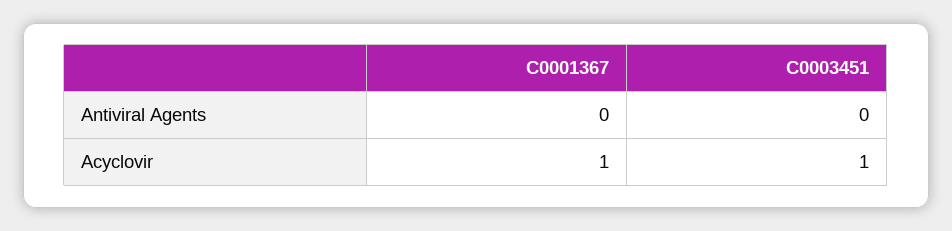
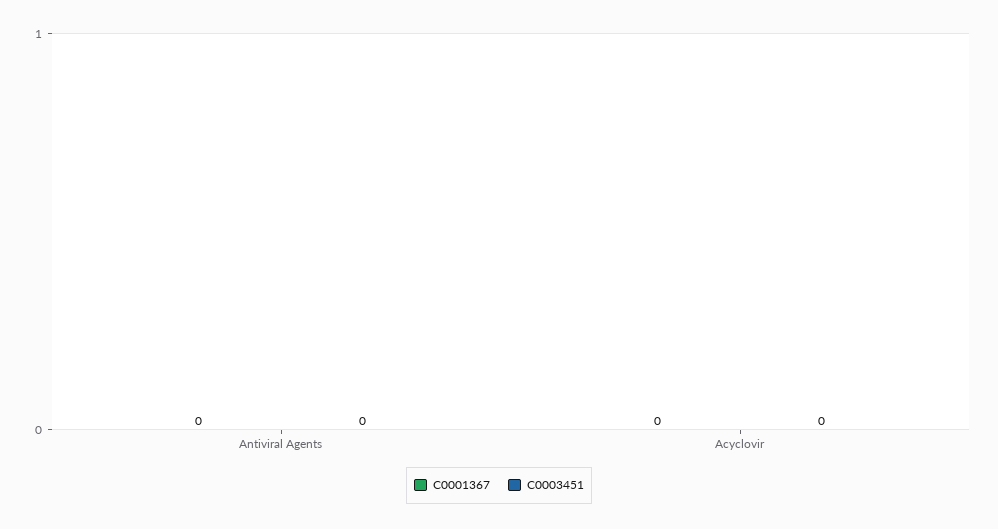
  {
    "C0001367": {
      "Antiviral Agents": 0,
-     "Acyclovir": 1
+     "Acyclovir": 0
    },
    "C0003451": {
      "Antiviral Agents": 0,
-     "Acyclovir": 1
+     "Acyclovir": 0
    }
  }

